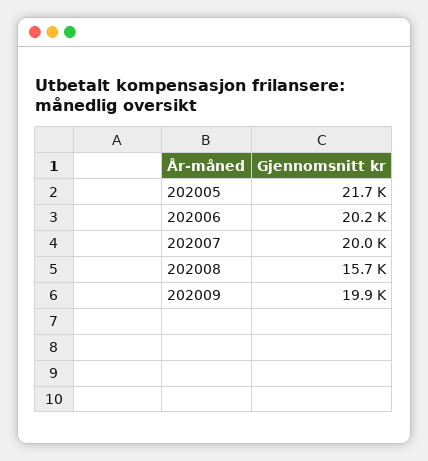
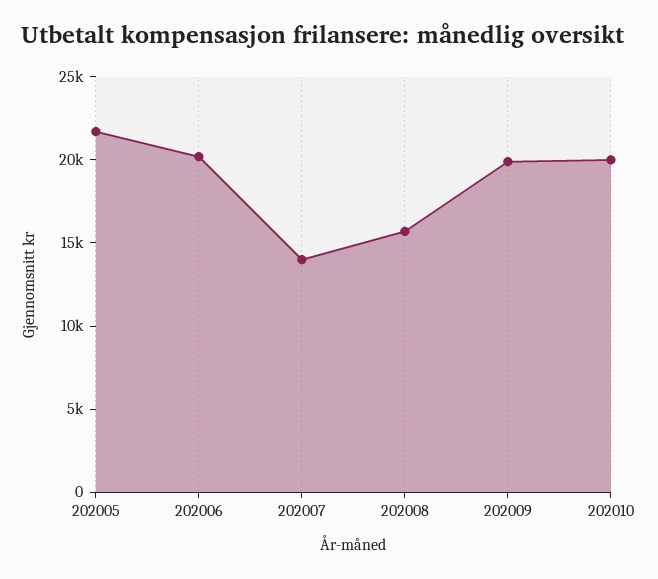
  {
    "202005": 21700,
    "202006": 20200,
-   "202007": 20000,
+   "202007": 14000,
    "202008": 15700,
-   "202009": 19900
+   "202009": 19900,
+   "202010": 20000
  }

